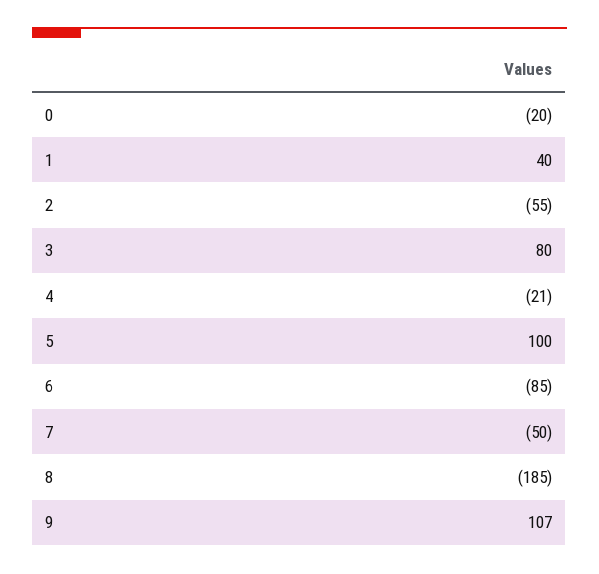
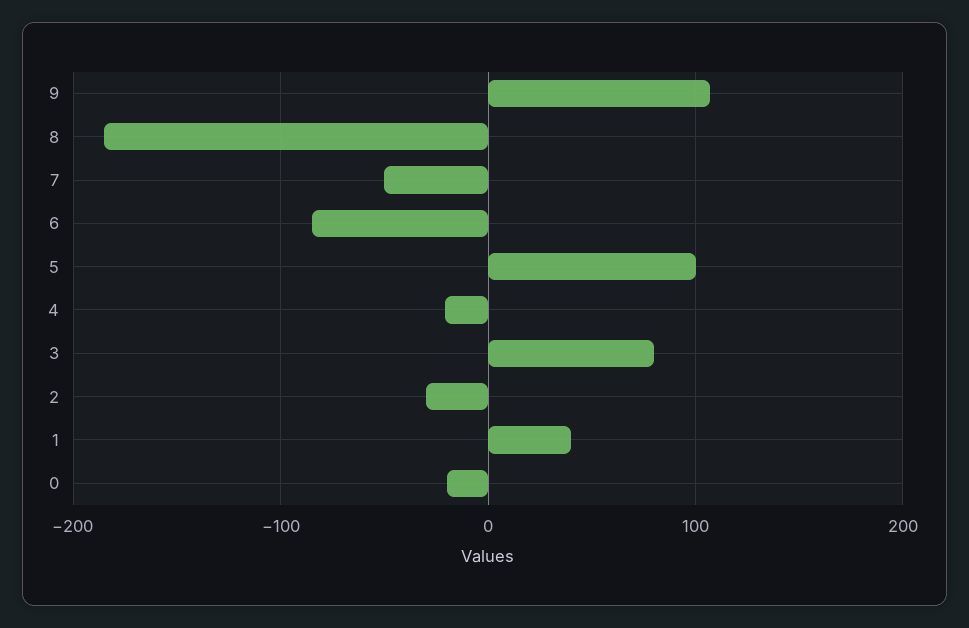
  {
    "0": -20,
    "1": 40,
-   "2": -55,
+   "2": -30,
    "3": 80,
    "4": -21,
    "5": 100,
    "6": -85,
    "7": -50,
    "8": -185,
    "9": 107
  }

